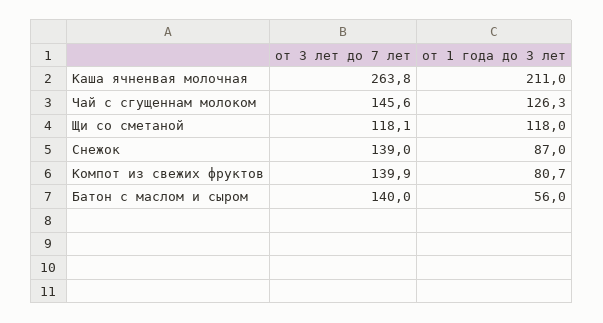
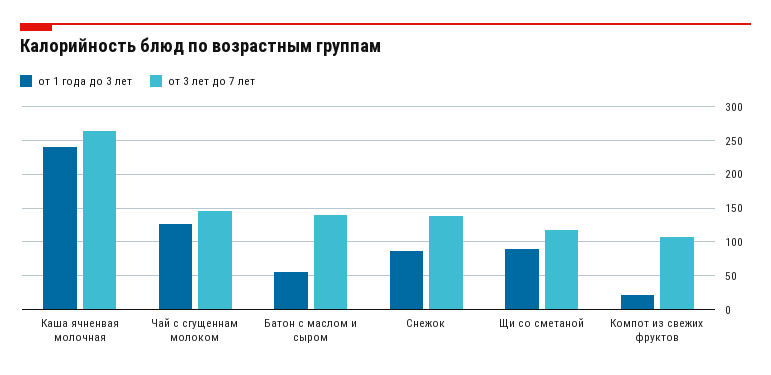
  {
    "от 3 лет до 7 лет": {
      "Каша ячненвая молочная": 263.8,
      "Чай с сгущеннам молоком": 145.6,
      "Щи со сметаной": 118.1,
      "Снежок": 139,
-     "Компот из свежих фруктов": 139.9,
+     "Компот из свежих фруктов": 110,
      "Батон с маслом и сыром": 140
    },
    "от 1 года до 3 лет": {
-     "Каша ячненвая молочная": 211,
+     "Каша ячненвая молочная": 240,
      "Чай с сгущеннам молоком": 126.3,
-     "Щи со сметаной": 118,
+     "Щи со сметаной": 90,
      "Снежок": 87,
-     "Компот из свежих фруктов": 80.7,
+     "Компот из свежих фруктов": 20,
      "Батон с маслом и сыром": 56
    }
  }

